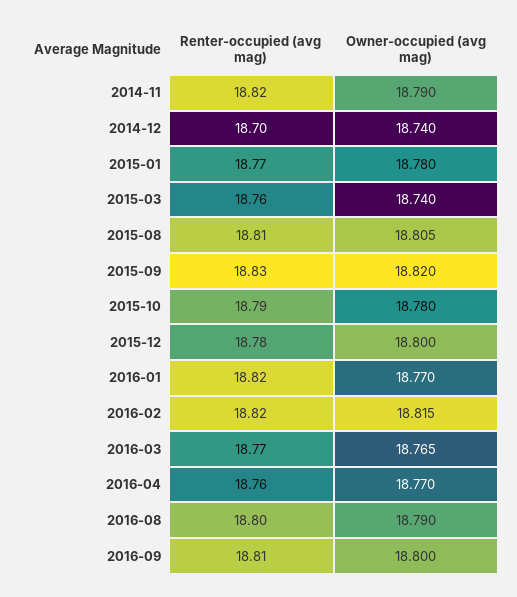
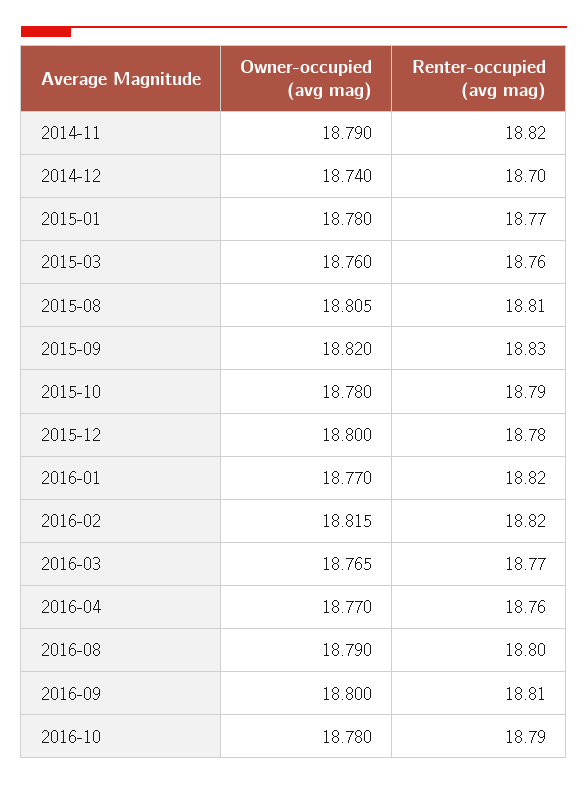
  {
    "Renter-occupied (avg mag)": {
      "2014-11": 18.82,
      "2014-12": 18.7,
      "2015-01": 18.77,
      "2015-03": 18.76,
      "2015-08": 18.81,
      "2015-09": 18.83,
      "2015-10": 18.79,
      "2015-12": 18.78,
      "2016-01": 18.82,
      "2016-02": 18.82,
      "2016-03": 18.77,
      "2016-04": 18.76,
      "2016-08": 18.8,
-     "2016-09": 18.81
+     "2016-09": 18.81,
+     "2016-10": 18.79
    },
    "Owner-occupied (avg mag)": {
      "2014-11": 18.79,
      "2014-12": 18.74,
      "2015-01": 18.78,
-     "2015-03": 18.74,
+     "2015-03": 18.76,
      "2015-08": 18.805,
      "2015-09": 18.82,
      "2015-10": 18.78,
      "2015-12": 18.8,
      "2016-01": 18.77,
      "2016-02": 18.815,
      "2016-03": 18.765,
      "2016-04": 18.77,
      "2016-08": 18.79,
-     "2016-09": 18.8
+     "2016-09": 18.8,
+     "2016-10": 18.78
    }
  }

